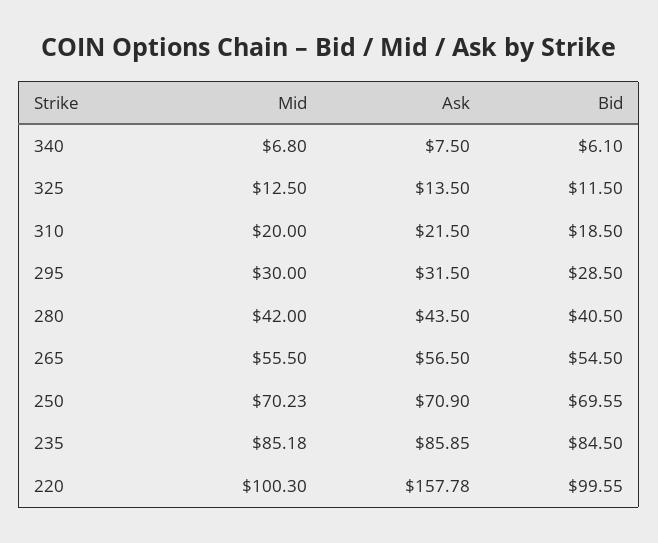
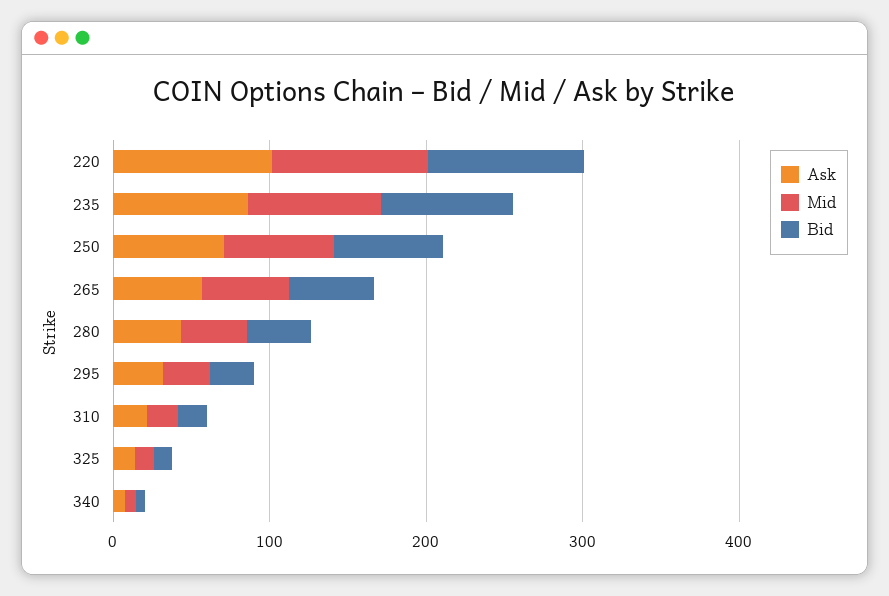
  {
    "Mid": {
      "340": 6.8,
      "325": 12.5,
      "310": 20,
      "295": 30,
      "280": 42,
      "265": 55.5,
      "250": 70.23,
      "235": 85.18,
      "220": 100.3
    },
    "Ask": {
      "340": 7.5,
      "325": 13.5,
      "310": 21.5,
      "295": 31.5,
      "280": 43.5,
      "265": 56.5,
      "250": 70.9,
      "235": 85.85,
-     "220": 157.78
+     "220": 100
    },
    "Bid": {
      "340": 6.1,
      "325": 11.5,
      "310": 18.5,
      "295": 28.5,
      "280": 40.5,
      "265": 54.5,
      "250": 69.55,
      "235": 84.5,
      "220": 99.55
    }
  }

